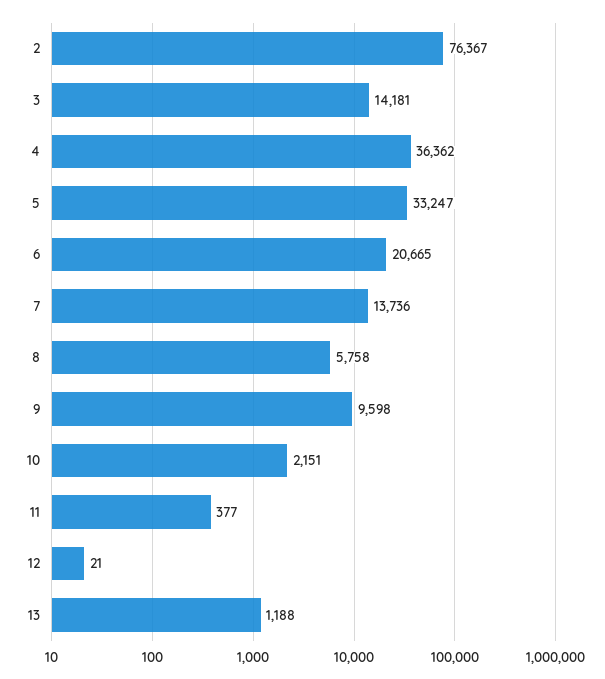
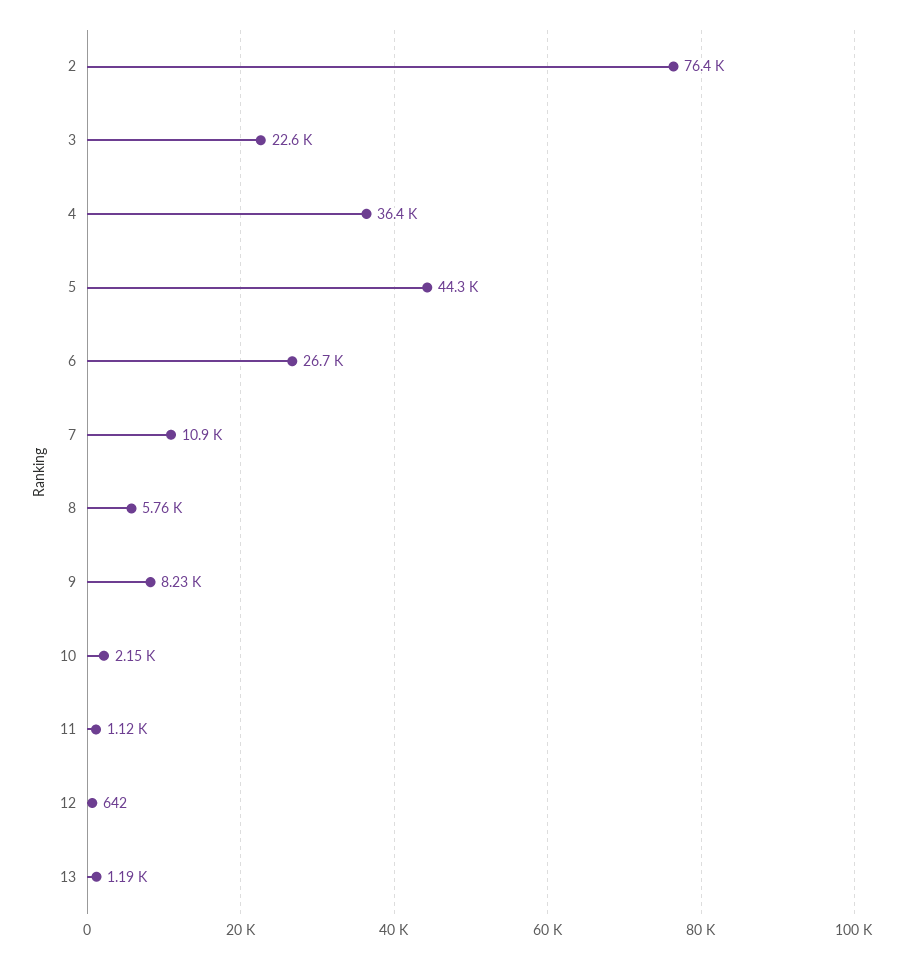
  {
    "2": 76367,
-   "3": 14181,
+   "3": 22600,
    "4": 36362,
-   "5": 33247,
+   "5": 44300,
-   "6": 20665,
+   "6": 26700,
-   "7": 13736,
+   "7": 10900,
    "8": 5758,
-   "9": 9598,
+   "9": 8230,
    "10": 2151,
-   "11": 377,
+   "11": 1120,
-   "12": 21,
+   "12": 642,
    "13": 1188
  }

